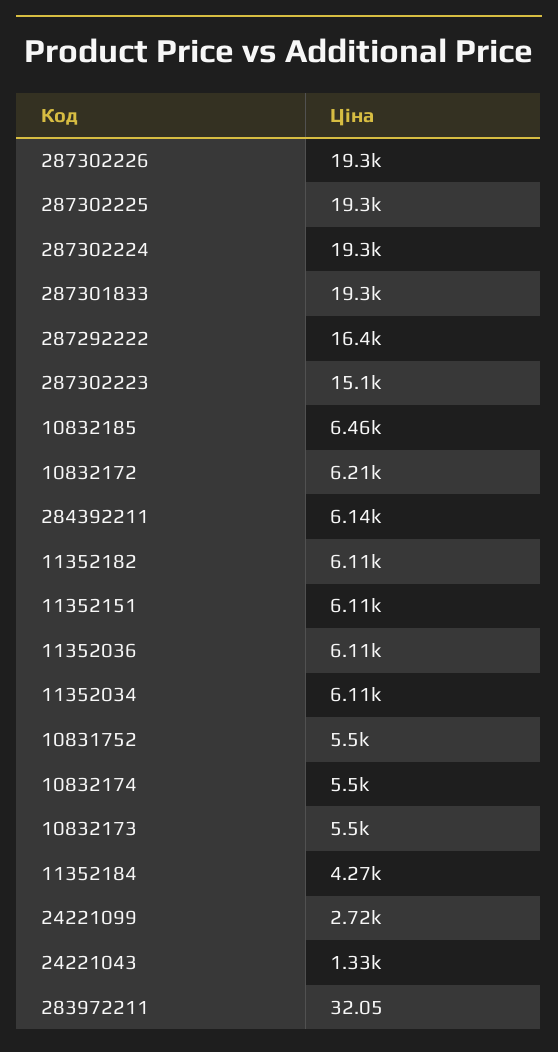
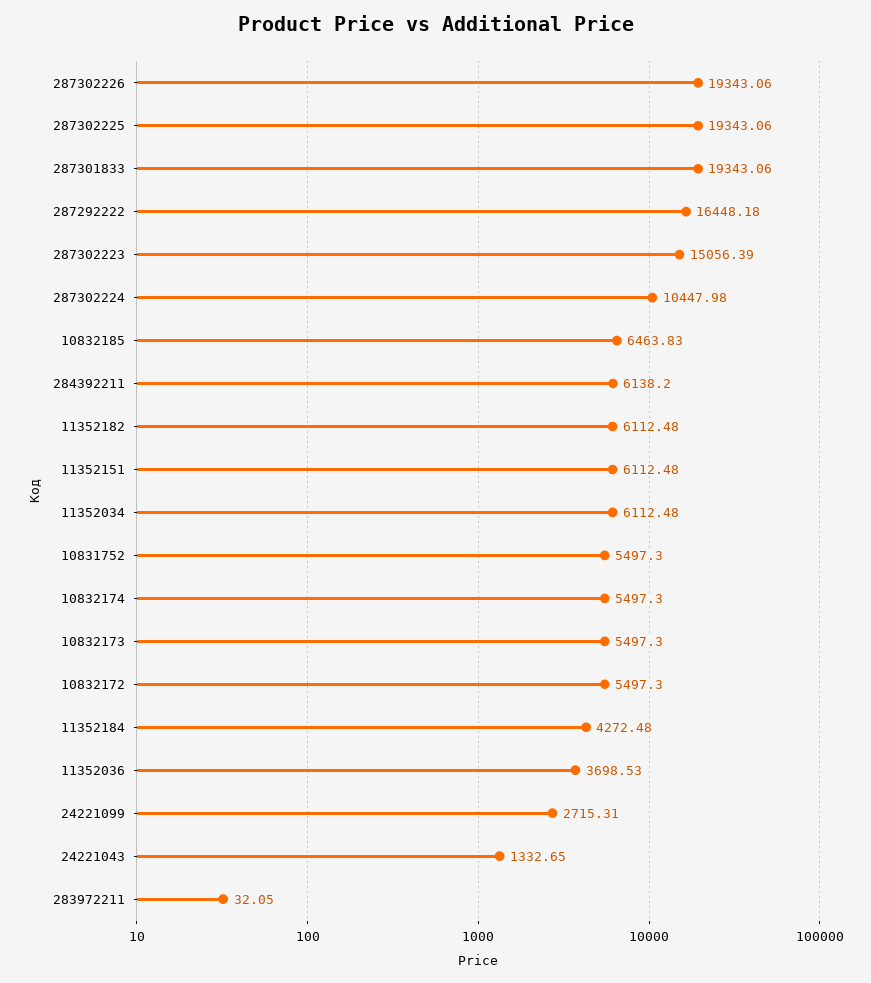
  {
    "287302226": 19343.06,
    "287302225": 19343.06,
-   "287302224": 19300,
+   "287302224": 10447.98,
    "287301833": 19343.06,
    "287292222": 16448.18,
    "287302223": 15056.39,
    "10832185": 6463.83,
-   "10832172": 6210,
+   "10832172": 5497.3,
    "284392211": 6138.2,
    "11352182": 6112.48,
    "11352151": 6112.48,
-   "11352036": 6110,
+   "11352036": 3698.53,
    "11352034": 6112.48,
    "10831752": 5497.3,
    "10832174": 5497.3,
    "10832173": 5497.3,
    "11352184": 4272.48,
    "24221099": 2715.31,
    "24221043": 1332.65,
    "283972211": 32.05
  }

